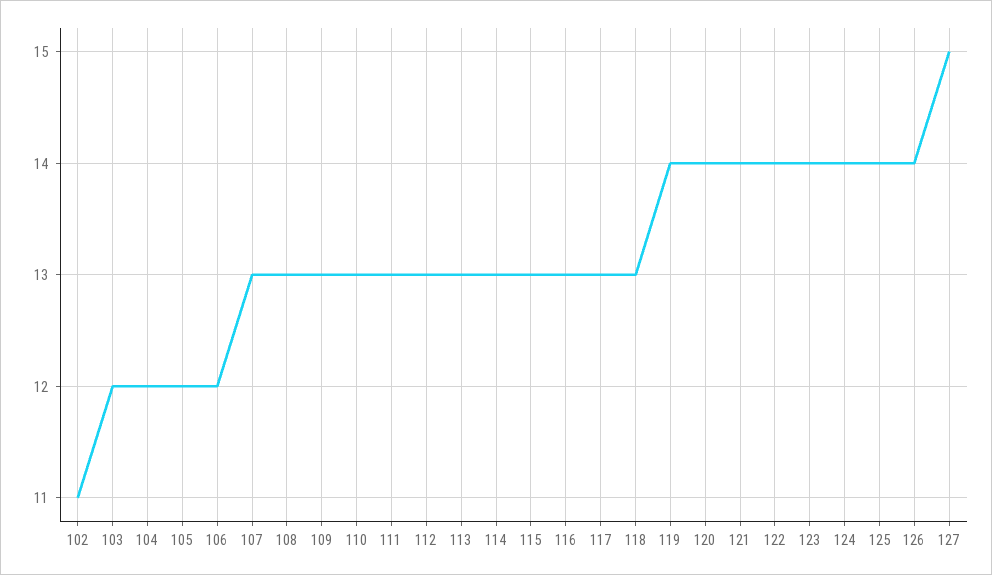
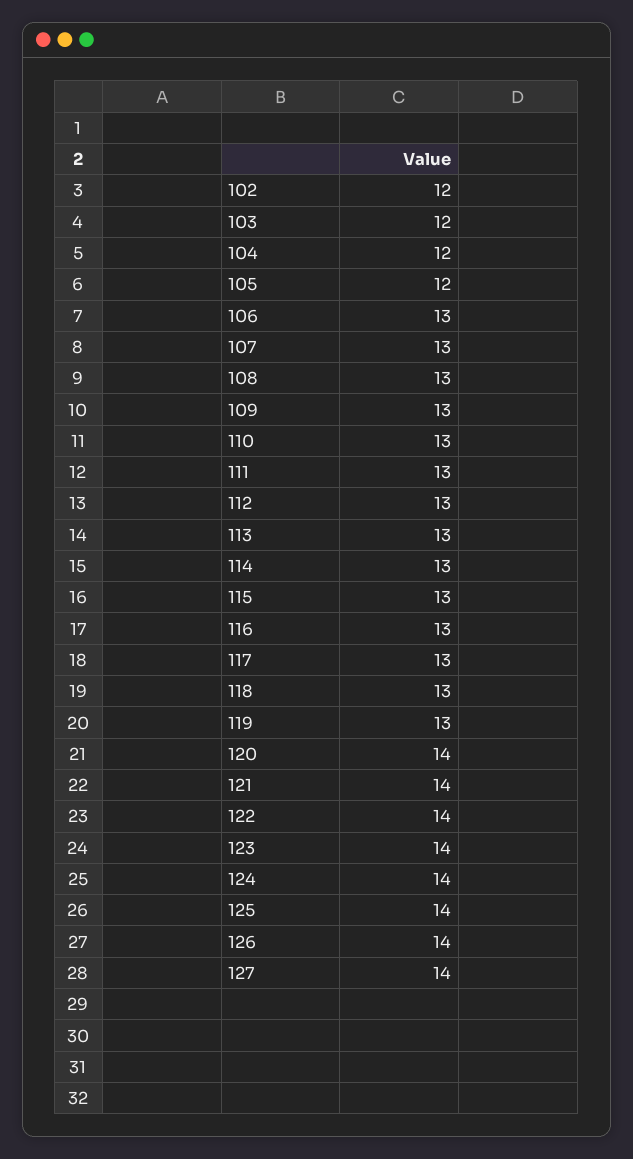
  {
-   "102": 11,
+   "102": 12,
    "103": 12,
    "104": 12,
    "105": 12,
-   "106": 12,
+   "106": 13,
    "107": 13,
    "108": 13,
    "109": 13,
    "110": 13,
    "111": 13,
    "112": 13,
    "113": 13,
    "114": 13,
    "115": 13,
    "116": 13,
    "117": 13,
    "118": 13,
-   "119": 14,
+   "119": 13,
    "120": 14,
    "121": 14,
    "122": 14,
    "123": 14,
    "124": 14,
    "125": 14,
    "126": 14,
-   "127": 15
+   "127": 14
  }

